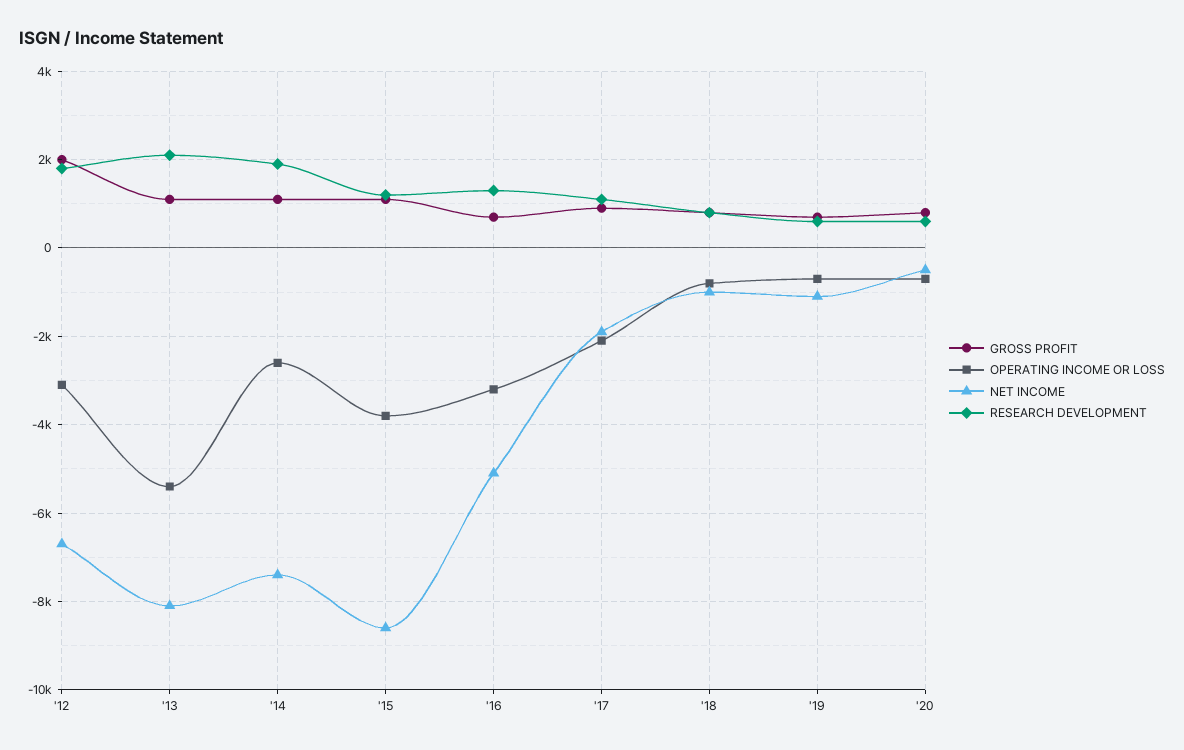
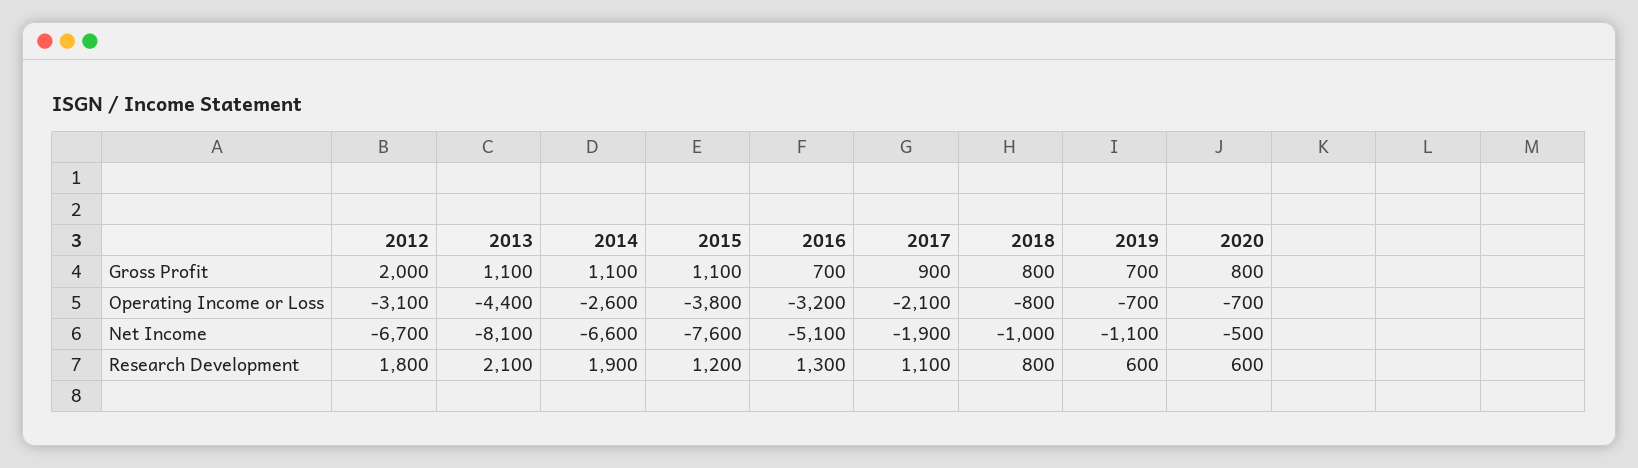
  {
    "GROSS PROFIT": {
      "'12": 2000,
      "'13": 1100,
      "'14": 1100,
      "'15": 1100,
      "'16": 700,
      "'17": 900,
      "'18": 800,
      "'19": 700,
      "'20": 800
    },
    "OPERATING INCOME OR LOSS": {
      "'12": -3100,
-     "'13": -5400,
+     "'13": -4400,
      "'14": -2600,
      "'15": -3800,
      "'16": -3200,
      "'17": -2100,
      "'18": -800,
      "'19": -700,
      "'20": -700
    },
    "NET INCOME": {
      "'12": -6700,
      "'13": -8100,
-     "'14": -7400,
+     "'14": -6600,
-     "'15": -8600,
+     "'15": -7600,
      "'16": -5100,
      "'17": -1900,
      "'18": -1000,
      "'19": -1100,
      "'20": -500
    },
    "RESEARCH DEVELOPMENT": {
      "'12": 1800,
      "'13": 2100,
      "'14": 1900,
      "'15": 1200,
      "'16": 1300,
      "'17": 1100,
      "'18": 800,
      "'19": 600,
      "'20": 600
    }
  }

